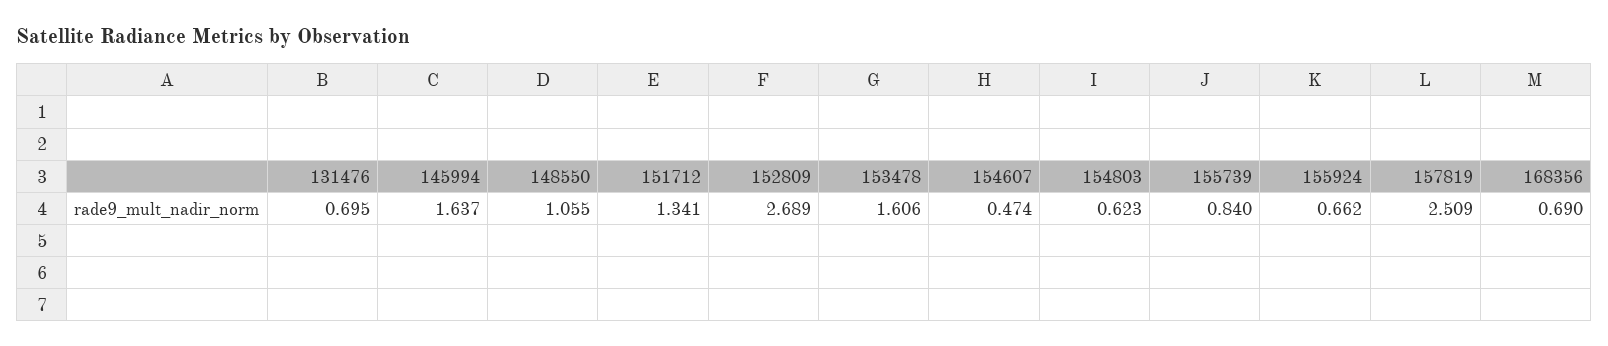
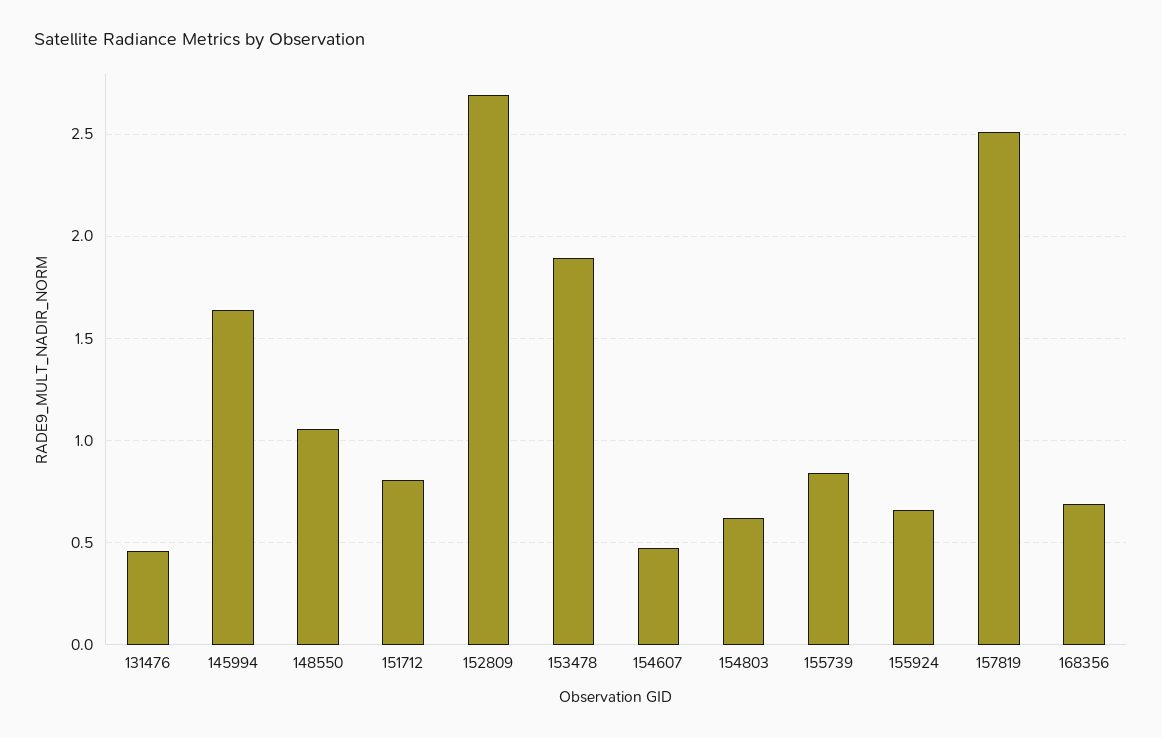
  {
-   "131476": 0.695,
+   "131476": 0.45,
    "145994": 1.637,
    "148550": 1.055,
-   "151712": 1.341,
+   "151712": 0.8,
    "152809": 2.689,
-   "153478": 1.606,
+   "153478": 1.9,
    "154607": 0.474,
    "154803": 0.623,
    "155739": 0.84,
    "155924": 0.662,
    "157819": 2.509,
    "168356": 0.69
  }

